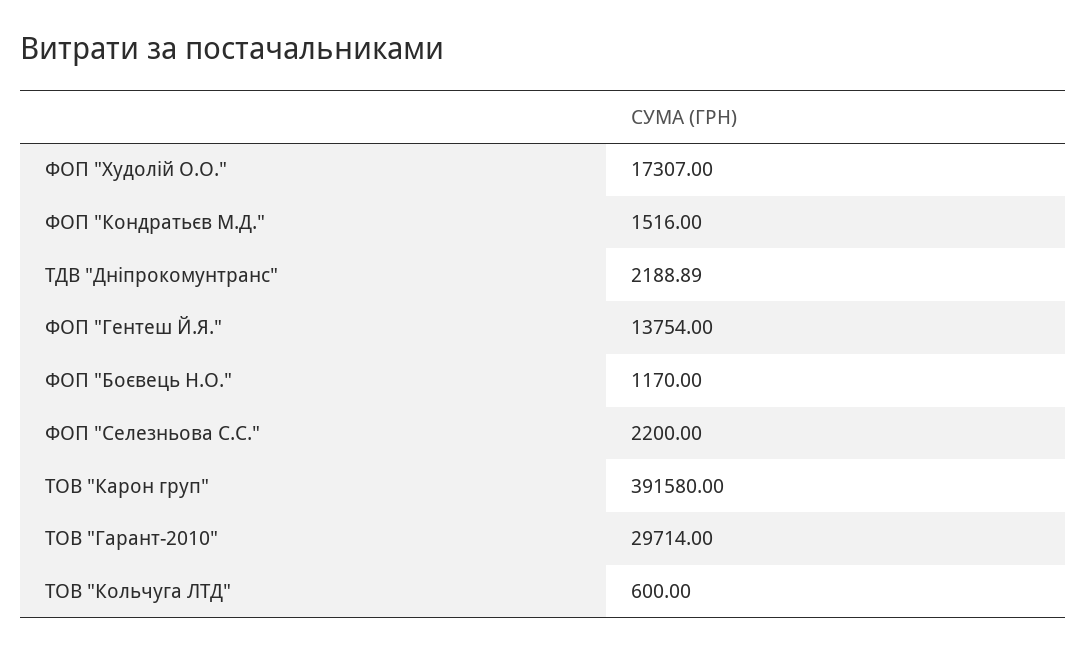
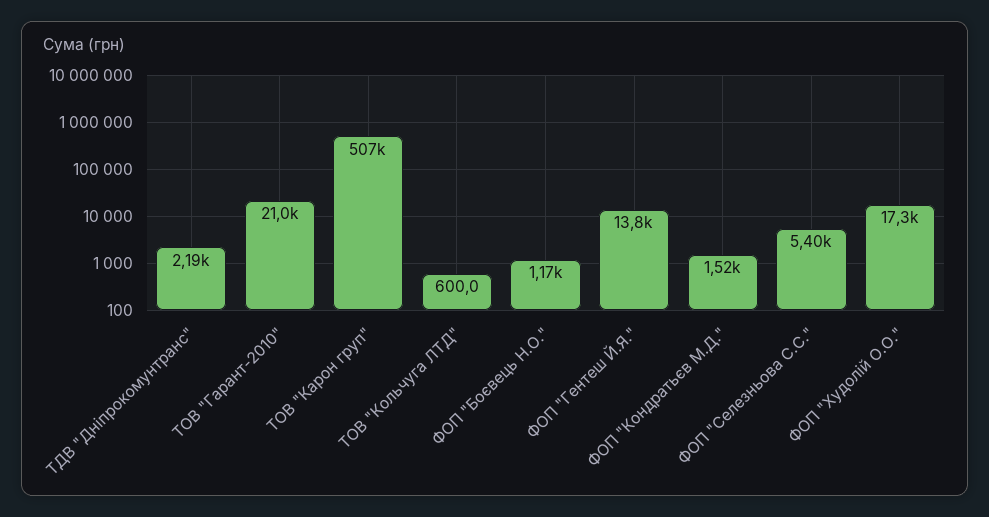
  {
    "ФОП \"Худолій О.О.\"": 17307,
    "ФОП \"Кондратьєв М.Д.\"": 1516,
    "ТДВ \"Дніпрокомунтранс\"": 2188.89,
    "ФОП \"Гентеш Й.Я.\"": 13754,
    "ФОП \"Боєвець Н.О.\"": 1170,
-   "ФОП \"Селезньова С.С.\"": 2200,
+   "ФОП \"Селезньова С.С.\"": 5400,
-   "ТОВ \"Карон груп\"": 391580,
+   "ТОВ \"Карон груп\"": 507000,
-   "ТОВ \"Гарант-2010\"": 29714,
+   "ТОВ \"Гарант-2010\"": 21000,
    "ТОВ \"Кольчуга ЛТД\"": 600
  }

